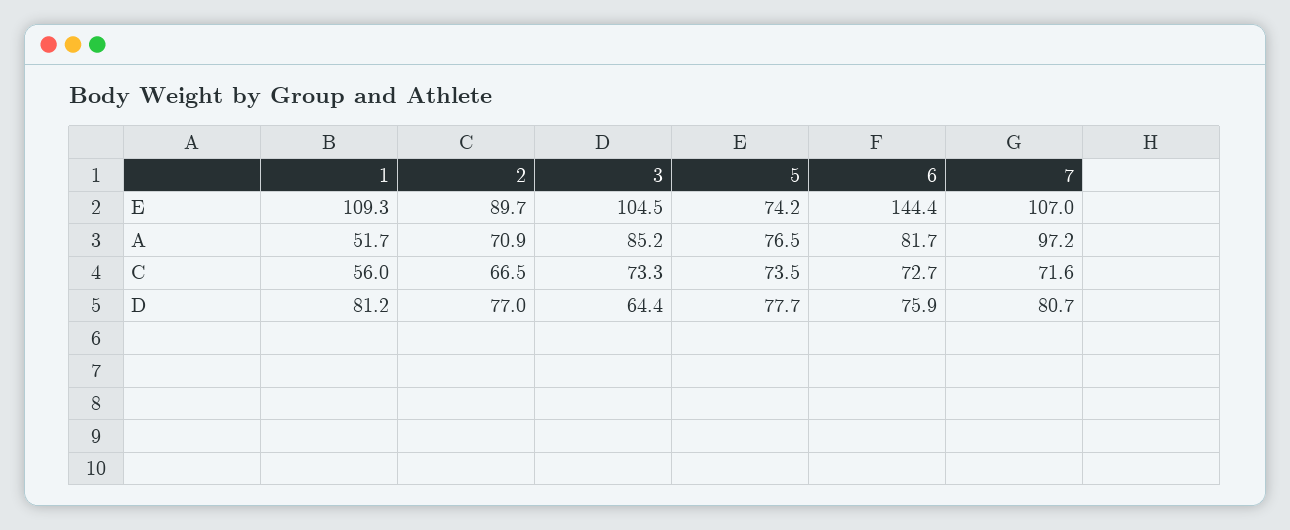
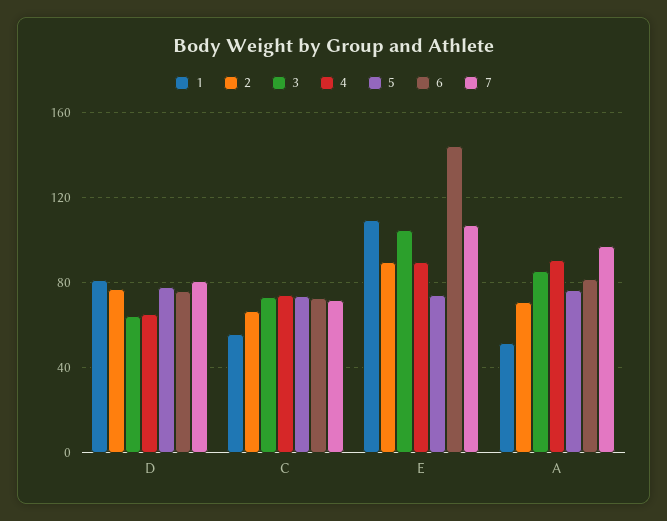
  {
    "1": {
      "E": 109.3,
      "A": 51.7,
      "C": 56,
      "D": 81.2
    },
    "2": {
      "E": 89.7,
      "A": 70.9,
      "C": 66.5,
      "D": 77
    },
    "3": {
      "E": 104.5,
      "A": 85.2,
      "C": 73.3,
      "D": 64.4
    },
    "5": {
      "E": 74.2,
      "A": 76.5,
      "C": 73.5,
      "D": 77.7
    },
    "6": {
      "E": 144.4,
      "A": 81.7,
      "C": 72.7,
      "D": 75.9
    },
    "7": {
      "E": 107,
      "A": 97.2,
      "C": 71.6,
      "D": 80.7
-   }
+   },
+   "4": {
+     "D": 65,
+     "C": 75,
+     "E": 90,
+     "A": 90
+   }
  }

